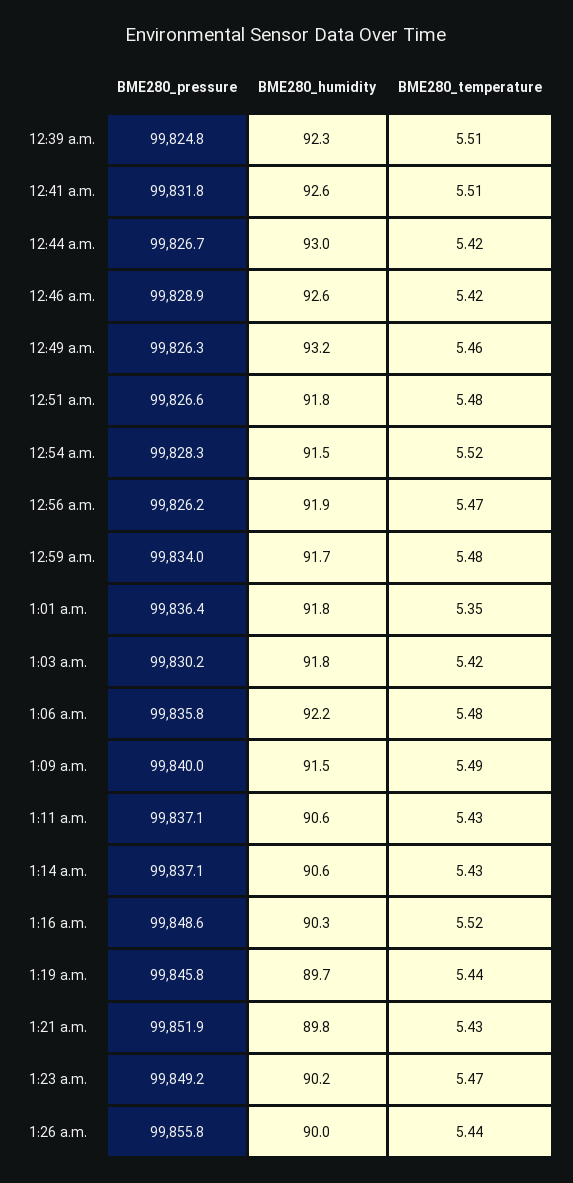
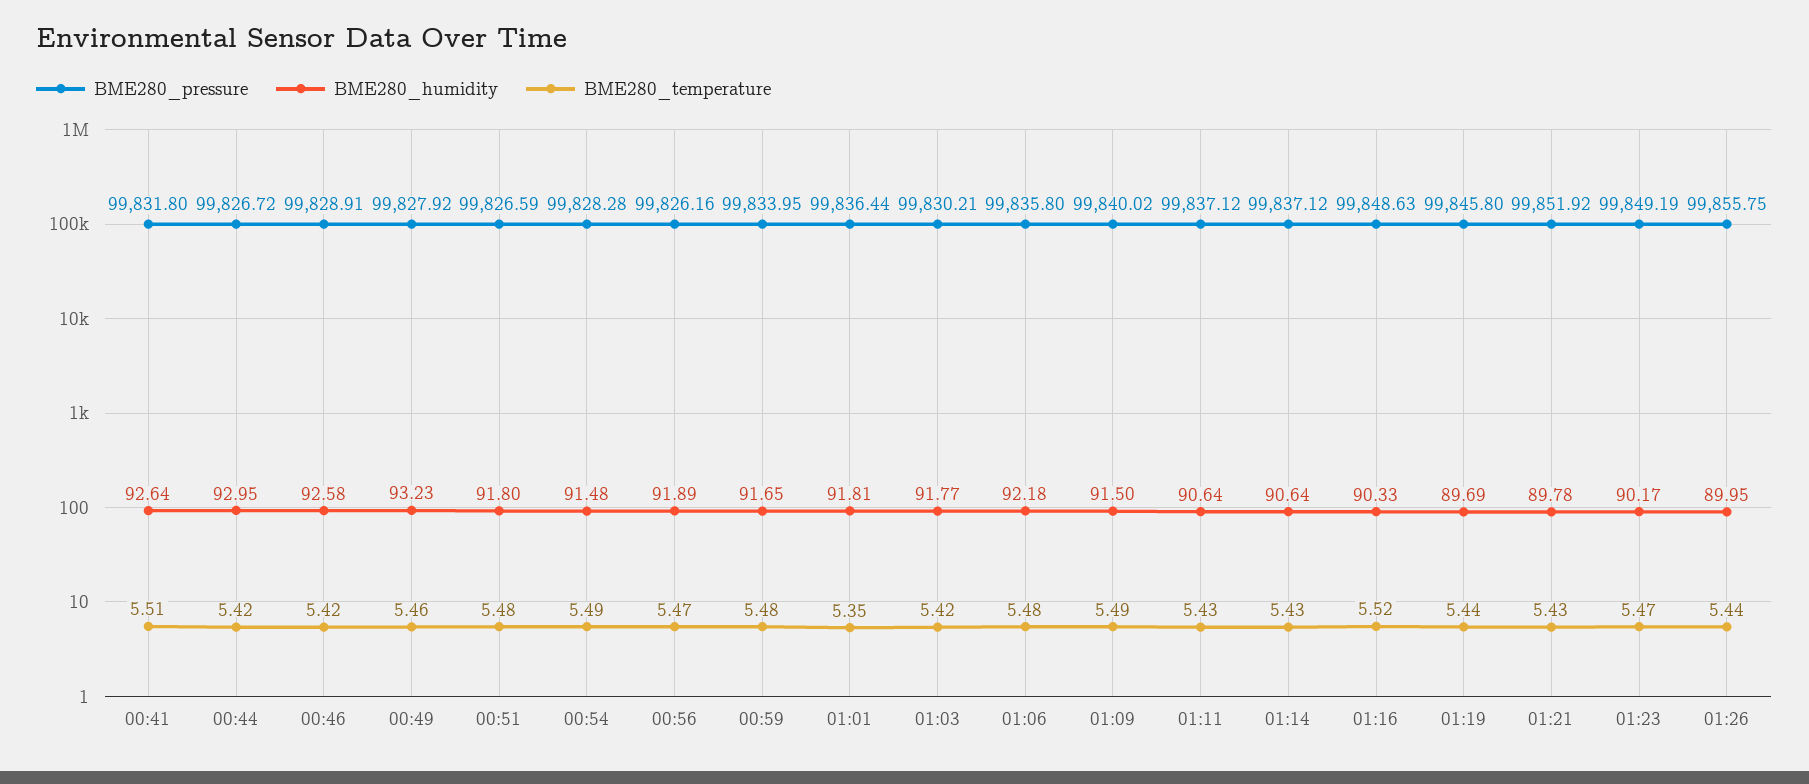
  {
    "BME280_pressure": {
-     "12:39 a.m.": 99824.8,
      "12:41 a.m.": 99831.8,
      "12:44 a.m.": 99826.72,
      "12:46 a.m.": 99828.91,
-     "12:49 a.m.": 99826.3,
+     "12:49 a.m.": 99827.92,
      "12:51 a.m.": 99826.59,
      "12:54 a.m.": 99828.28,
      "12:56 a.m.": 99826.16,
      "12:59 a.m.": 99833.95,
      "1:01 a.m.": 99836.44,
      "1:03 a.m.": 99830.21,
      "1:06 a.m.": 99835.8,
      "1:09 a.m.": 99840.02,
      "1:11 a.m.": 99837.12,
      "1:14 a.m.": 99837.12,
      "1:16 a.m.": 99848.63,
      "1:19 a.m.": 99845.8,
      "1:21 a.m.": 99851.92,
      "1:23 a.m.": 99849.19,
      "1:26 a.m.": 99855.75
    },
    "BME280_humidity": {
-     "12:39 a.m.": 92.3,
      "12:41 a.m.": 92.64,
      "12:44 a.m.": 92.95,
      "12:46 a.m.": 92.58,
      "12:49 a.m.": 93.23,
      "12:51 a.m.": 91.8,
      "12:54 a.m.": 91.48,
      "12:56 a.m.": 91.89,
      "12:59 a.m.": 91.65,
      "1:01 a.m.": 91.81,
      "1:03 a.m.": 91.77,
      "1:06 a.m.": 92.18,
      "1:09 a.m.": 91.5,
      "1:11 a.m.": 90.64,
      "1:14 a.m.": 90.64,
      "1:16 a.m.": 90.33,
      "1:19 a.m.": 89.69,
      "1:21 a.m.": 89.78,
      "1:23 a.m.": 90.17,
      "1:26 a.m.": 89.95
    },
    "BME280_temperature": {
-     "12:39 a.m.": 5.51,
      "12:41 a.m.": 5.51,
      "12:44 a.m.": 5.42,
      "12:46 a.m.": 5.42,
      "12:49 a.m.": 5.46,
      "12:51 a.m.": 5.48,
-     "12:54 a.m.": 5.52,
+     "12:54 a.m.": 5.49,
      "12:56 a.m.": 5.47,
      "12:59 a.m.": 5.48,
      "1:01 a.m.": 5.35,
      "1:03 a.m.": 5.42,
      "1:06 a.m.": 5.48,
      "1:09 a.m.": 5.49,
      "1:11 a.m.": 5.43,
      "1:14 a.m.": 5.43,
      "1:16 a.m.": 5.52,
      "1:19 a.m.": 5.44,
      "1:21 a.m.": 5.43,
      "1:23 a.m.": 5.47,
      "1:26 a.m.": 5.44
    }
  }

